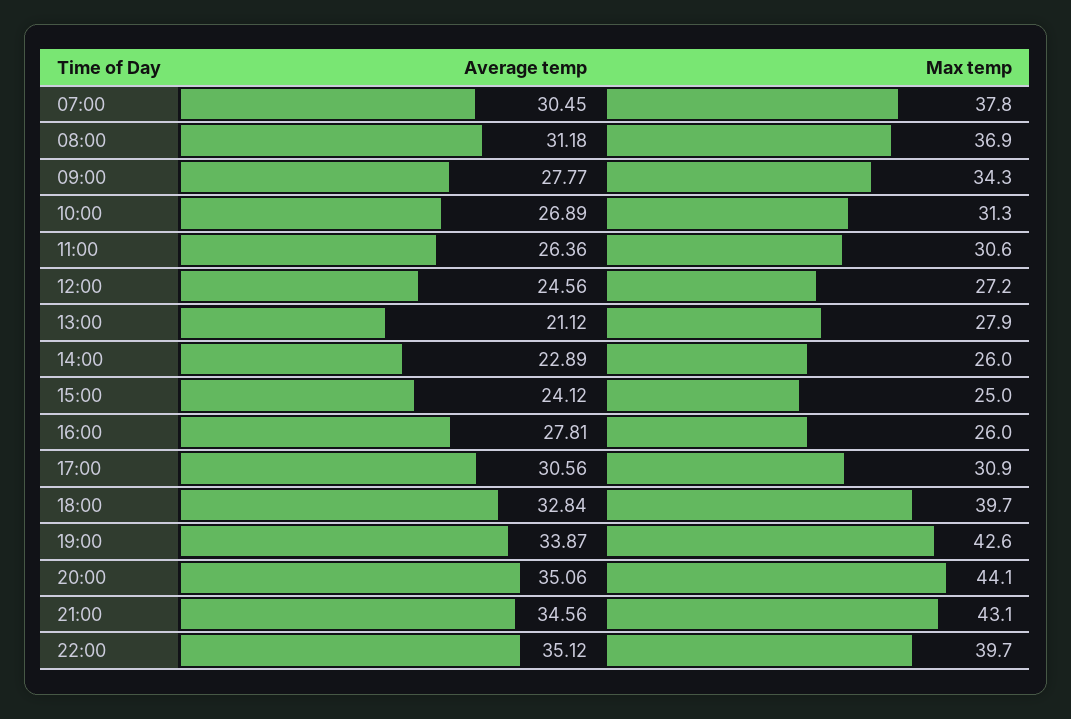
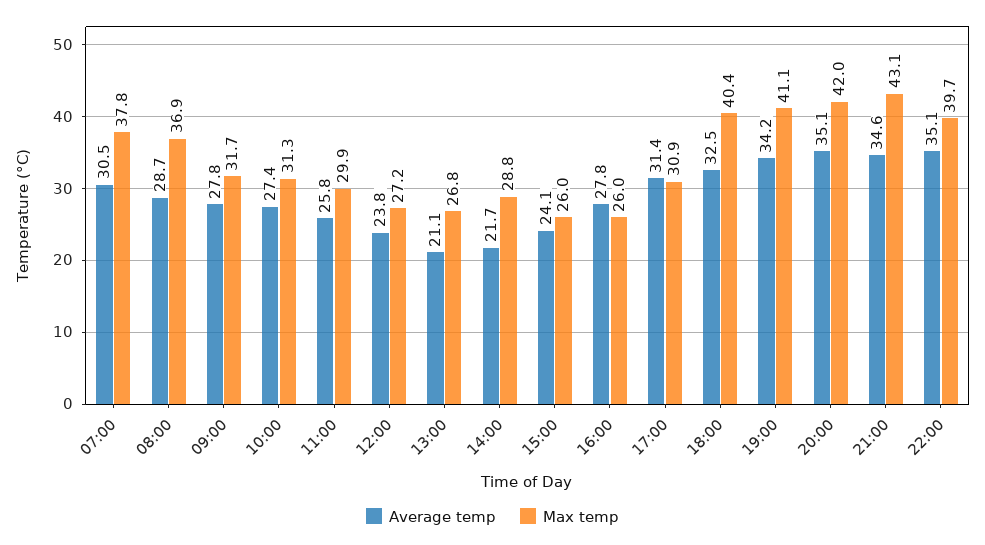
  {
    "Average temp": {
      "07:00": 30.45,
-     "08:00": 31.18,
+     "08:00": 28.7,
      "09:00": 27.77,
-     "10:00": 26.89,
+     "10:00": 27.4,
-     "11:00": 26.36,
+     "11:00": 25.8,
-     "12:00": 24.56,
+     "12:00": 23.8,
      "13:00": 21.12,
-     "14:00": 22.89,
+     "14:00": 21.7,
      "15:00": 24.12,
      "16:00": 27.81,
-     "17:00": 30.56,
+     "17:00": 31.4,
-     "18:00": 32.84,
+     "18:00": 32.5,
-     "19:00": 33.87,
+     "19:00": 34.2,
      "20:00": 35.06,
      "21:00": 34.56,
      "22:00": 35.12
    },
    "Max temp": {
      "07:00": 37.8,
      "08:00": 36.9,
-     "09:00": 34.3,
+     "09:00": 31.7,
      "10:00": 31.3,
-     "11:00": 30.6,
+     "11:00": 29.9,
      "12:00": 27.2,
-     "13:00": 27.9,
+     "13:00": 26.8,
-     "14:00": 26,
+     "14:00": 28.8,
-     "15:00": 25,
+     "15:00": 26,
      "16:00": 26,
      "17:00": 30.9,
-     "18:00": 39.7,
+     "18:00": 40.4,
-     "19:00": 42.6,
+     "19:00": 41.1,
-     "20:00": 44.1,
+     "20:00": 42,
      "21:00": 43.1,
      "22:00": 39.7
    }
  }

